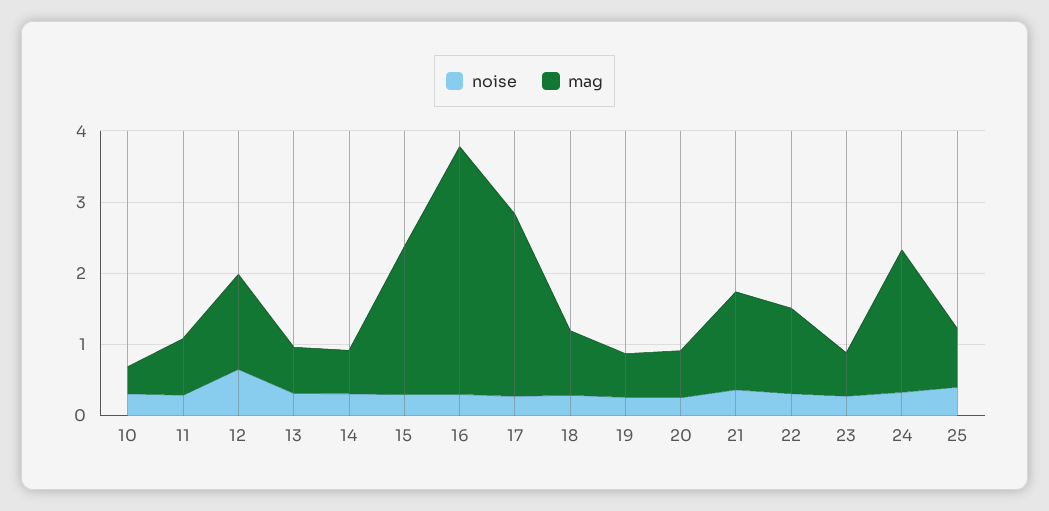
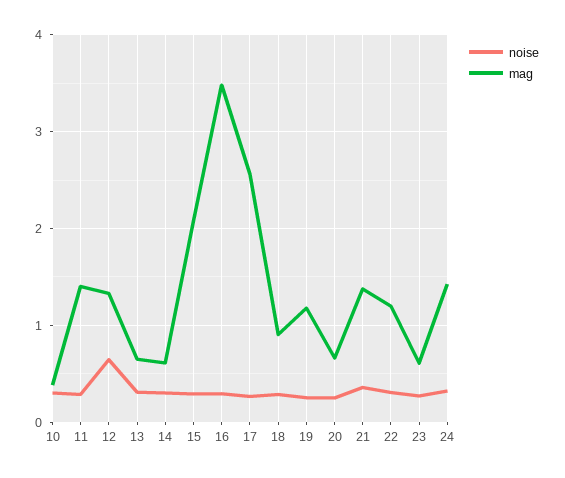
  {
    "noise": {
      "10": 0.3,
      "11": 0.3,
      "12": 0.6,
      "13": 0.3,
      "14": 0.3,
      "15": 0.3,
      "16": 0.3,
      "17": 0.3,
      "18": 0.3,
      "19": 0.3,
      "20": 0.3,
      "21": 0.4,
      "22": 0.3,
      "23": 0.3,
-     "24": 0.3,
+     "24": 0.3
-     "25": 0.4
    },
    "mag": {
      "10": 0.4,
-     "11": 0.8,
+     "11": 1.4,
      "12": 1.3,
      "13": 0.7,
      "14": 0.6,
      "15": 2.1,
      "16": 3.5,
      "17": 2.6,
      "18": 0.9,
-     "19": 0.6,
+     "19": 1.2,
      "20": 0.7,
      "21": 1.4,
      "22": 1.2,
      "23": 0.6,
-     "24": 2,
+     "24": 1.4
-     "25": 0.8
    }
  }

